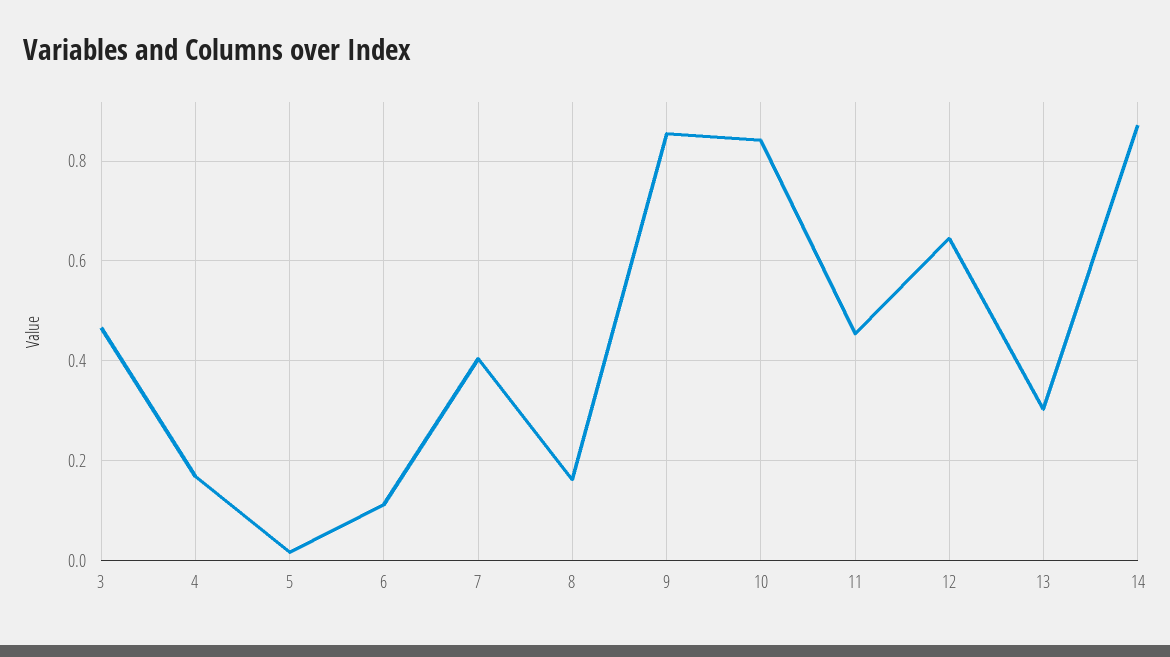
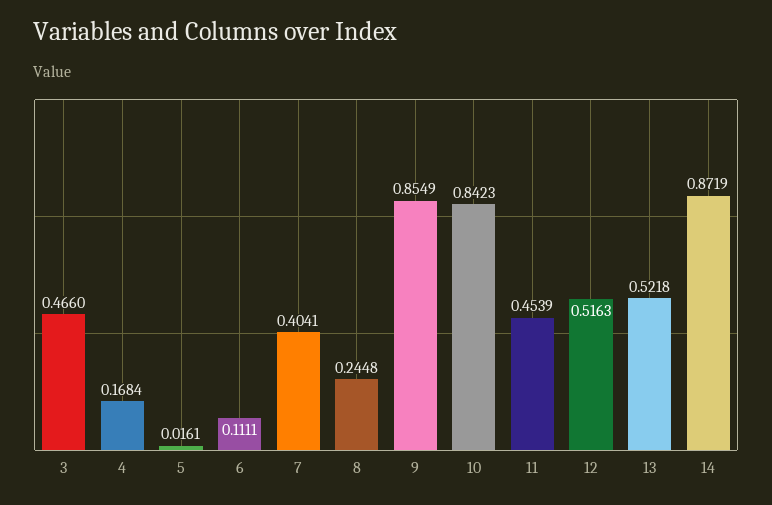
  {
    "3": 0.466,
    "4": 0.1684,
    "5": 0.0161,
    "6": 0.1111,
    "7": 0.4041,
-   "8": 0.16,
+   "8": 0.2448,
    "9": 0.8549,
    "10": 0.8423,
    "11": 0.4539,
-   "12": 0.64,
+   "12": 0.5163,
-   "13": 0.3,
+   "13": 0.5218,
    "14": 0.8719
  }

